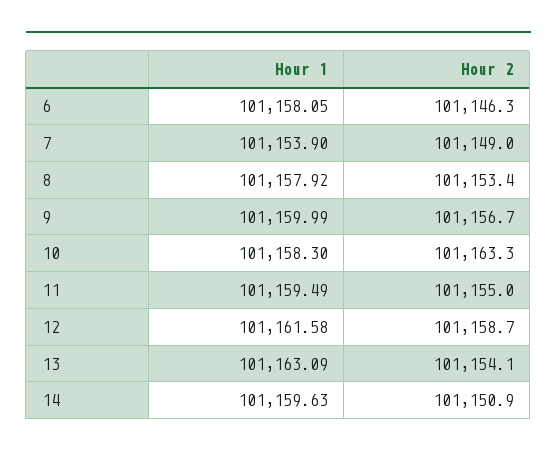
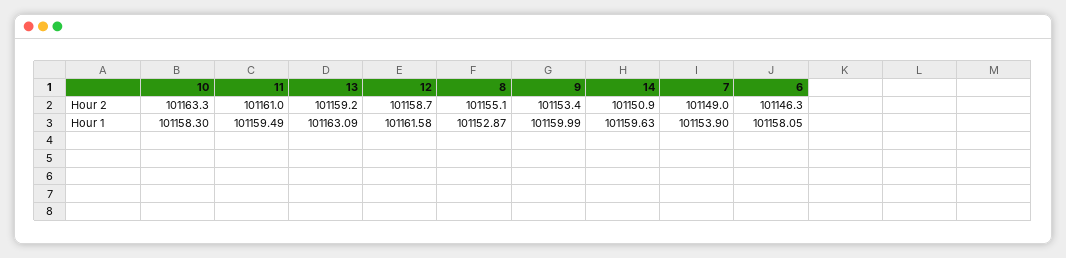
  {
    "Hour 1": {
      "6": 101158.05,
      "7": 101153.9,
-     "8": 101157.92,
+     "8": 101152.87,
      "9": 101159.99,
      "10": 101158.3,
      "11": 101159.49,
      "12": 101161.58,
      "13": 101163.09,
      "14": 101159.63
    },
    "Hour 2": {
      "6": 101146.3,
      "7": 101149,
-     "8": 101153.4,
+     "8": 101155.1,
-     "9": 101156.7,
+     "9": 101153.4,
      "10": 101163.3,
-     "11": 101155,
+     "11": 101161,
      "12": 101158.7,
-     "13": 101154.1,
+     "13": 101159.2,
      "14": 101150.9
    }
  }

